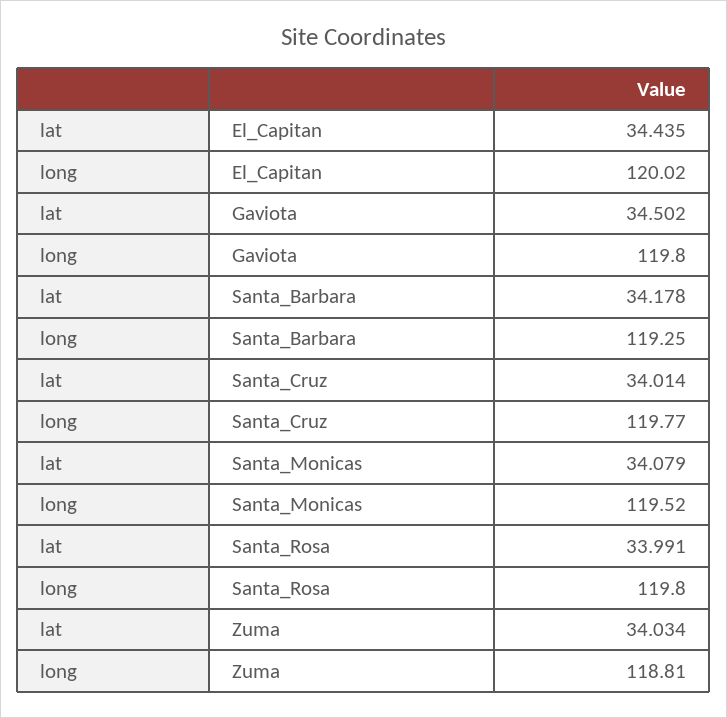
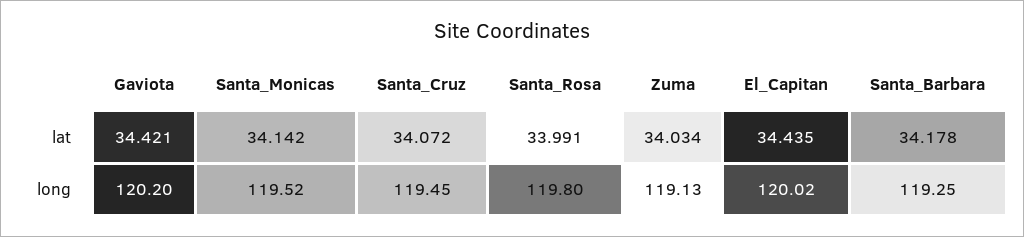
  {
    "lat": {
      "El_Capitan": 34.435,
-     "Gaviota": 34.502,
+     "Gaviota": 34.421,
      "Santa_Barbara": 34.178,
-     "Santa_Cruz": 34.014,
+     "Santa_Cruz": 34.072,
-     "Santa_Monicas": 34.079,
+     "Santa_Monicas": 34.142,
      "Santa_Rosa": 33.991,
      "Zuma": 34.034
    },
    "long": {
      "El_Capitan": 120.02,
-     "Gaviota": 119.8,
+     "Gaviota": 120.2,
      "Santa_Barbara": 119.25,
-     "Santa_Cruz": 119.77,
+     "Santa_Cruz": 119.45,
      "Santa_Monicas": 119.52,
      "Santa_Rosa": 119.8,
-     "Zuma": 118.81
+     "Zuma": 119.13
    }
  }

